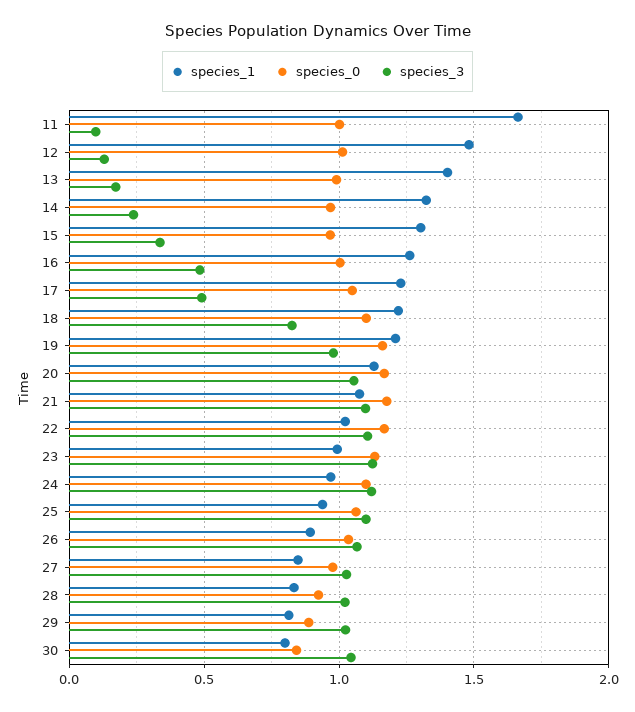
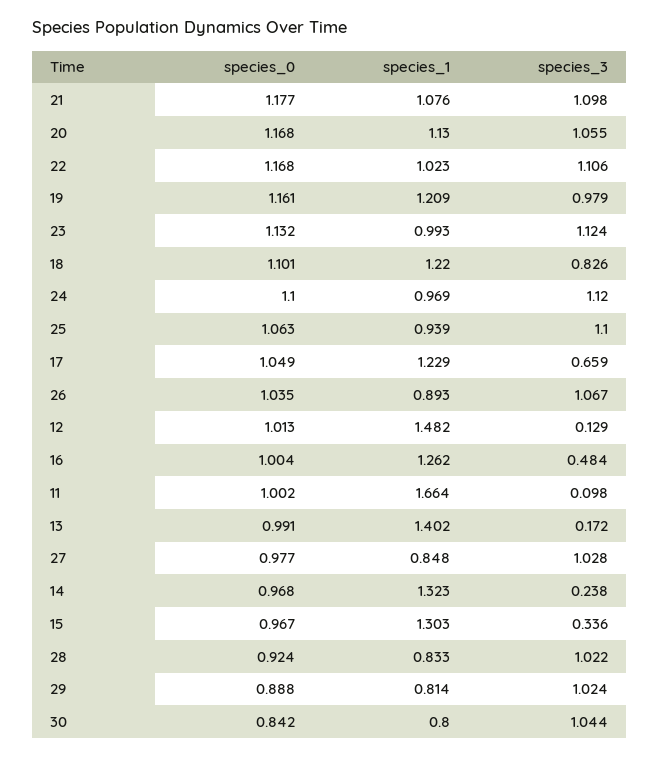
  {
    "species_1": {
      "11": 1.664,
      "12": 1.482,
      "13": 1.402,
      "14": 1.323,
      "15": 1.303,
      "16": 1.262,
      "17": 1.229,
      "18": 1.22,
      "19": 1.209,
      "20": 1.13,
      "21": 1.076,
      "22": 1.023,
      "23": 0.993,
      "24": 0.969,
      "25": 0.939,
      "26": 0.893,
      "27": 0.848,
      "28": 0.833,
      "29": 0.814,
      "30": 0.8
    },
    "species_0": {
      "11": 1.002,
      "12": 1.013,
      "13": 0.991,
      "14": 0.968,
      "15": 0.967,
      "16": 1.004,
      "17": 1.049,
      "18": 1.101,
      "19": 1.161,
      "20": 1.168,
      "21": 1.177,
      "22": 1.168,
      "23": 1.132,
      "24": 1.1,
      "25": 1.063,
      "26": 1.035,
      "27": 0.977,
      "28": 0.924,
      "29": 0.888,
      "30": 0.842
    },
    "species_3": {
      "11": 0.098,
      "12": 0.129,
      "13": 0.172,
      "14": 0.238,
      "15": 0.336,
      "16": 0.484,
-     "17": 0.5,
+     "17": 0.659,
      "18": 0.826,
      "19": 0.979,
      "20": 1.055,
      "21": 1.098,
      "22": 1.106,
      "23": 1.124,
      "24": 1.12,
      "25": 1.1,
      "26": 1.067,
      "27": 1.028,
      "28": 1.022,
      "29": 1.024,
      "30": 1.044
    }
  }

